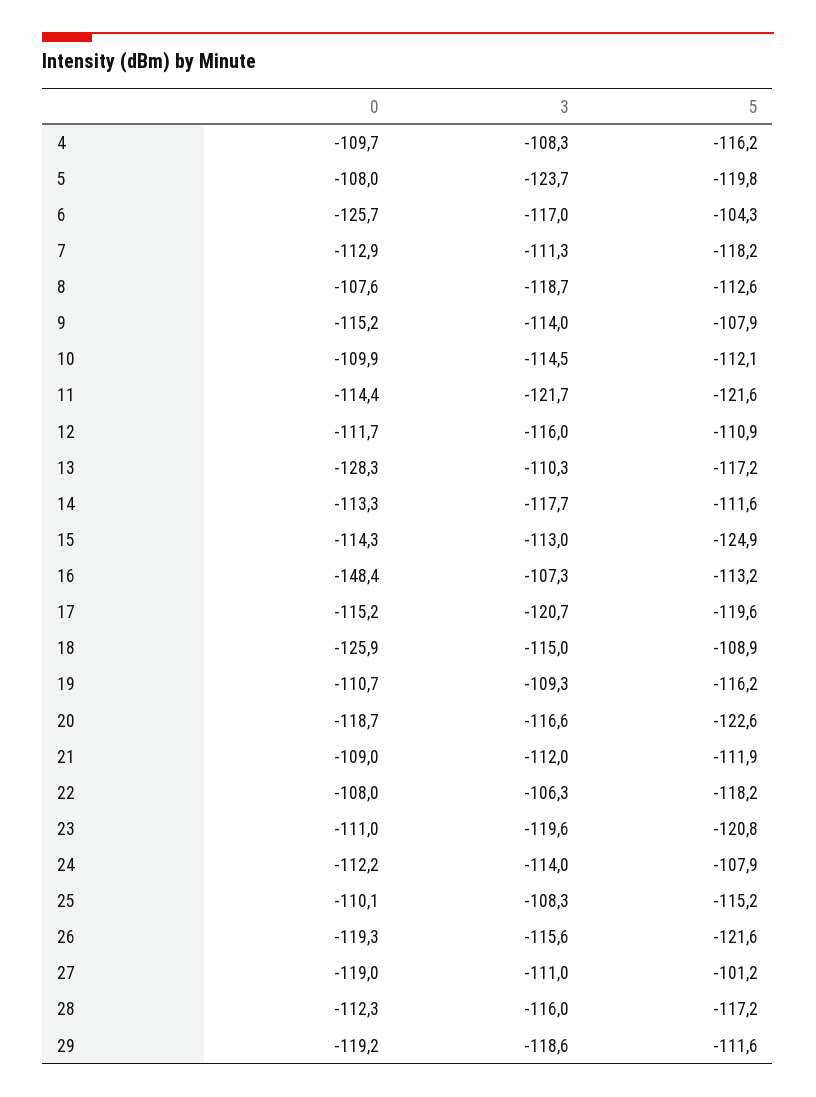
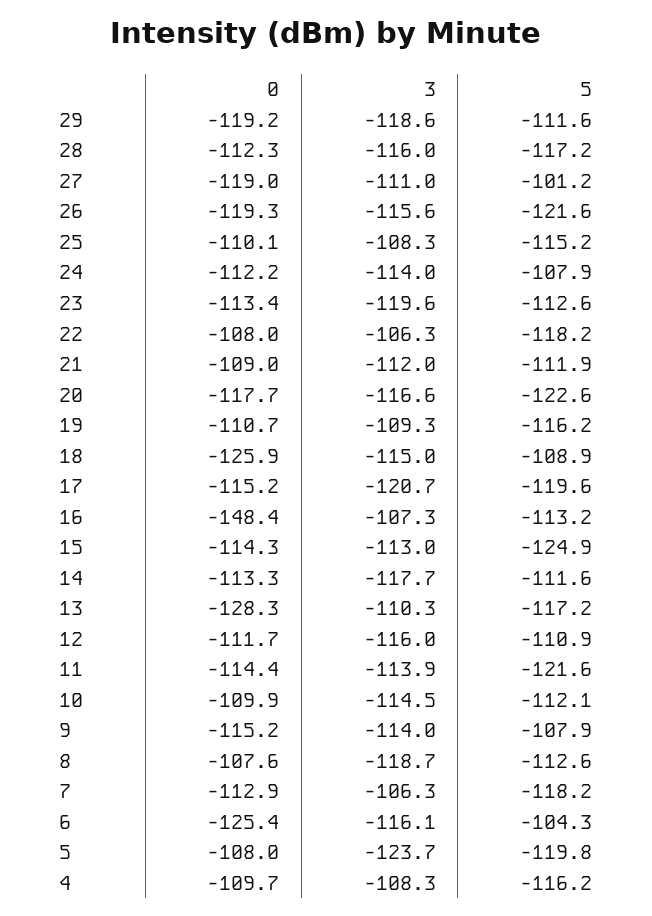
  {
    "0": {
      "4": -109.7,
      "5": -108,
-     "6": -125.7,
+     "6": -125.4,
      "7": -112.9,
      "8": -107.6,
      "9": -115.2,
      "10": -109.9,
      "11": -114.4,
      "12": -111.7,
      "13": -128.3,
      "14": -113.3,
      "15": -114.3,
      "16": -148.4,
      "17": -115.2,
      "18": -125.9,
      "19": -110.7,
-     "20": -118.7,
+     "20": -117.7,
      "21": -109,
      "22": -108,
-     "23": -111,
+     "23": -113.4,
      "24": -112.2,
      "25": -110.1,
      "26": -119.3,
      "27": -119,
      "28": -112.3,
      "29": -119.2
    },
    "3": {
      "4": -108.3,
      "5": -123.7,
-     "6": -117,
+     "6": -116.1,
-     "7": -111.3,
+     "7": -106.3,
      "8": -118.7,
      "9": -114,
      "10": -114.5,
-     "11": -121.7,
+     "11": -113.9,
      "12": -116,
      "13": -110.3,
      "14": -117.7,
      "15": -113,
      "16": -107.3,
      "17": -120.7,
      "18": -115,
      "19": -109.3,
      "20": -116.6,
      "21": -112,
      "22": -106.3,
      "23": -119.6,
      "24": -114,
      "25": -108.3,
      "26": -115.6,
      "27": -111,
      "28": -116,
      "29": -118.6
    },
    "5": {
      "4": -116.2,
      "5": -119.8,
      "6": -104.3,
      "7": -118.2,
      "8": -112.6,
      "9": -107.9,
      "10": -112.1,
      "11": -121.6,
      "12": -110.9,
      "13": -117.2,
      "14": -111.6,
      "15": -124.9,
      "16": -113.2,
      "17": -119.6,
      "18": -108.9,
      "19": -116.2,
      "20": -122.6,
      "21": -111.9,
      "22": -118.2,
-     "23": -120.8,
+     "23": -112.6,
      "24": -107.9,
      "25": -115.2,
      "26": -121.6,
      "27": -101.2,
      "28": -117.2,
      "29": -111.6
    }
  }

